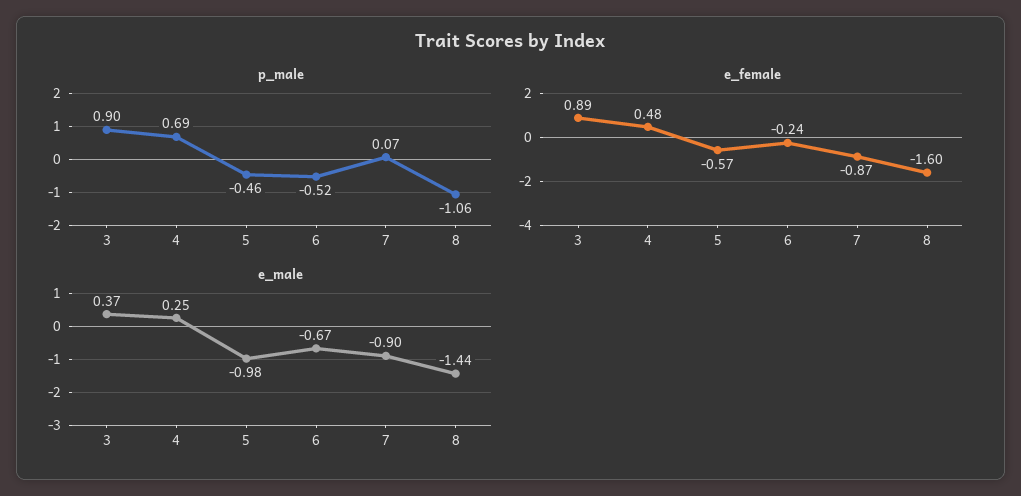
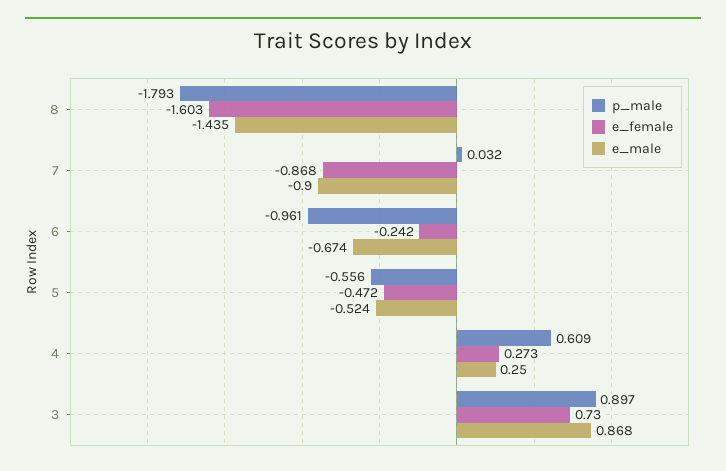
  {
    "p_male": {
      "3": 0.897,
-     "4": 0.69,
+     "4": 0.609,
-     "5": -0.46,
+     "5": -0.556,
-     "6": -0.52,
+     "6": -0.961,
-     "7": 0.07,
+     "7": 0.032,
-     "8": -1.06
+     "8": -1.793
    },
    "e_female": {
-     "3": 0.89,
+     "3": 0.73,
-     "4": 0.48,
+     "4": 0.273,
-     "5": -0.57,
+     "5": -0.472,
      "6": -0.242,
      "7": -0.868,
      "8": -1.603
    },
    "e_male": {
-     "3": 0.37,
+     "3": 0.868,
      "4": 0.25,
-     "5": -0.98,
+     "5": -0.524,
      "6": -0.674,
      "7": -0.9,
      "8": -1.435
    }
  }

